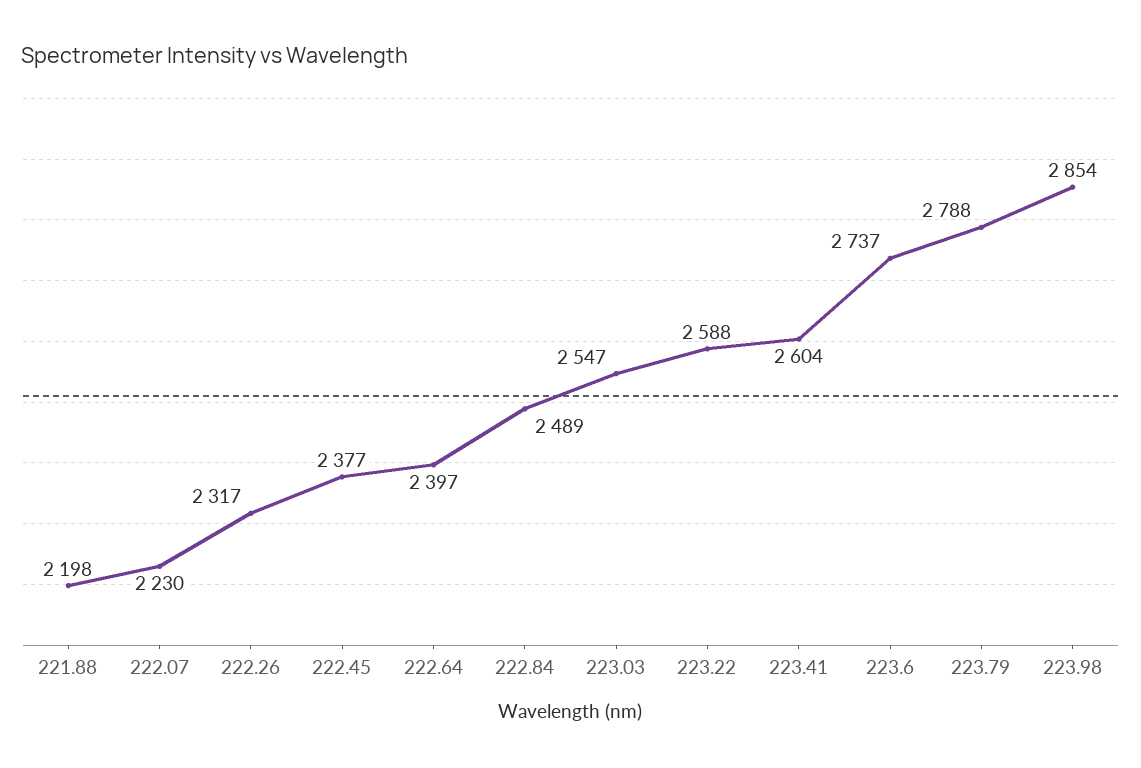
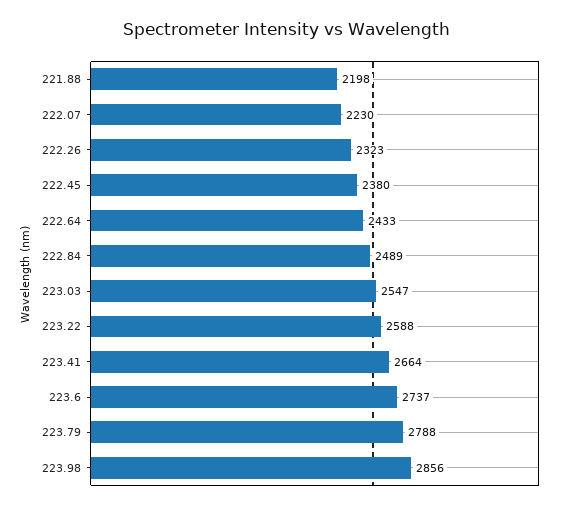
  {
    "221.88": 2198,
    "222.07": 2230,
-   "222.26": 2317,
+   "222.26": 2323,
-   "222.45": 2377,
+   "222.45": 2380,
-   "222.64": 2397,
+   "222.64": 2433,
    "222.84": 2489,
    "223.03": 2547,
    "223.22": 2588,
-   "223.41": 2604,
+   "223.41": 2664,
    "223.6": 2737,
    "223.79": 2788,
-   "223.98": 2854
+   "223.98": 2856
  }

